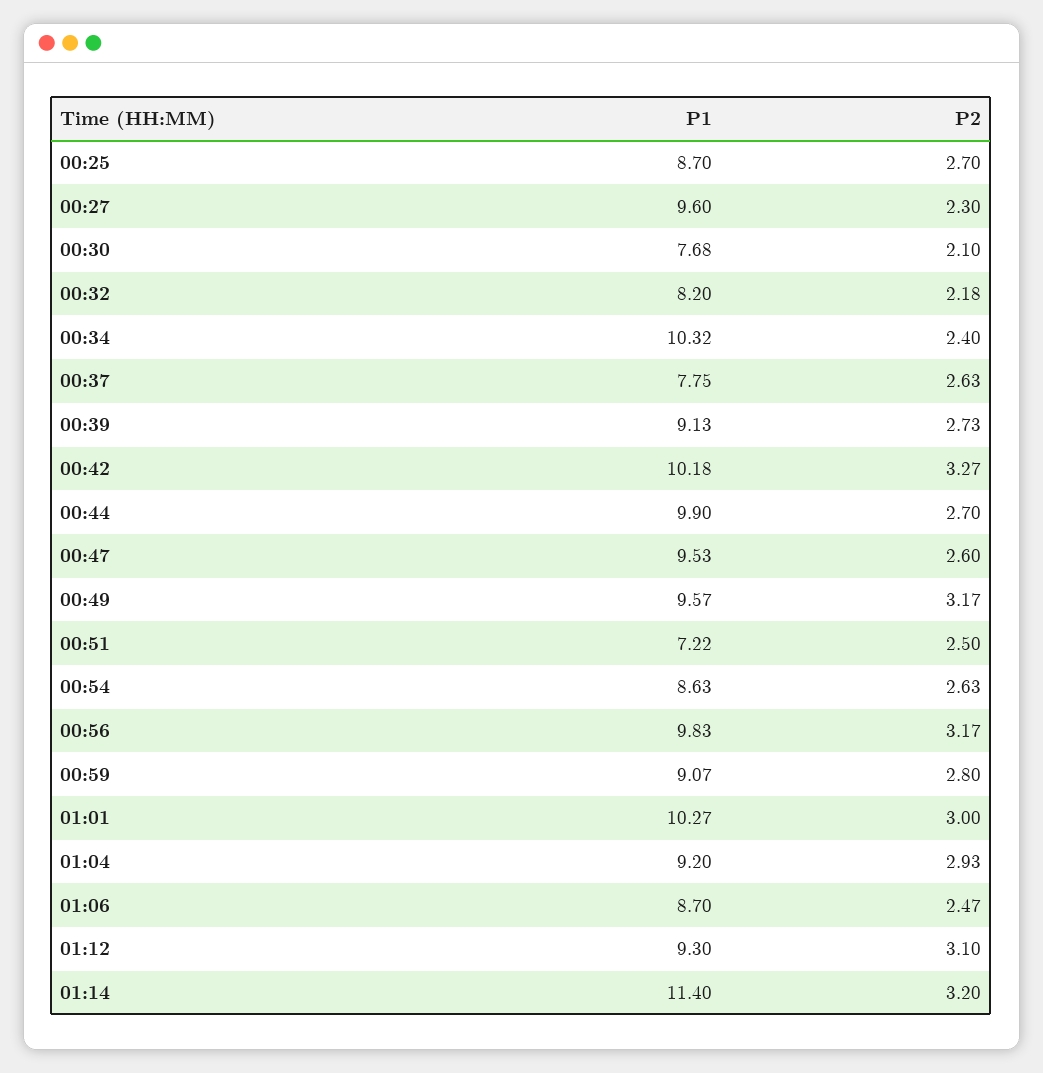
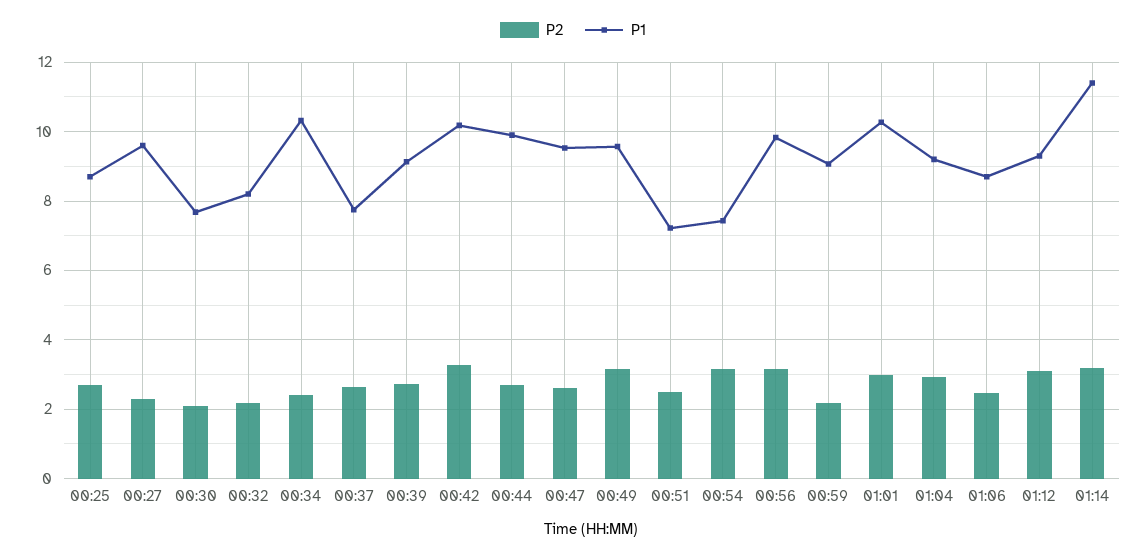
  {
    "P1": {
      "00:25": 8.7,
      "00:27": 9.6,
      "00:30": 7.68,
      "00:32": 8.2,
      "00:34": 10.32,
      "00:37": 7.75,
      "00:39": 9.13,
      "00:42": 10.18,
      "00:44": 9.9,
      "00:47": 9.53,
      "00:49": 9.57,
      "00:51": 7.22,
-     "00:54": 8.63,
+     "00:54": 7.4,
      "00:56": 9.83,
      "00:59": 9.07,
      "01:01": 10.27,
      "01:04": 9.2,
      "01:06": 8.7,
      "01:12": 9.3,
      "01:14": 11.4
    },
    "P2": {
      "00:25": 2.7,
      "00:27": 2.3,
      "00:30": 2.1,
      "00:32": 2.18,
      "00:34": 2.4,
      "00:37": 2.63,
      "00:39": 2.73,
      "00:42": 3.27,
      "00:44": 2.7,
      "00:47": 2.6,
      "00:49": 3.17,
      "00:51": 2.5,
-     "00:54": 2.63,
+     "00:54": 3.2,
      "00:56": 3.17,
-     "00:59": 2.8,
+     "00:59": 2.2,
      "01:01": 3,
      "01:04": 2.93,
      "01:06": 2.47,
      "01:12": 3.1,
      "01:14": 3.2
    }
  }

